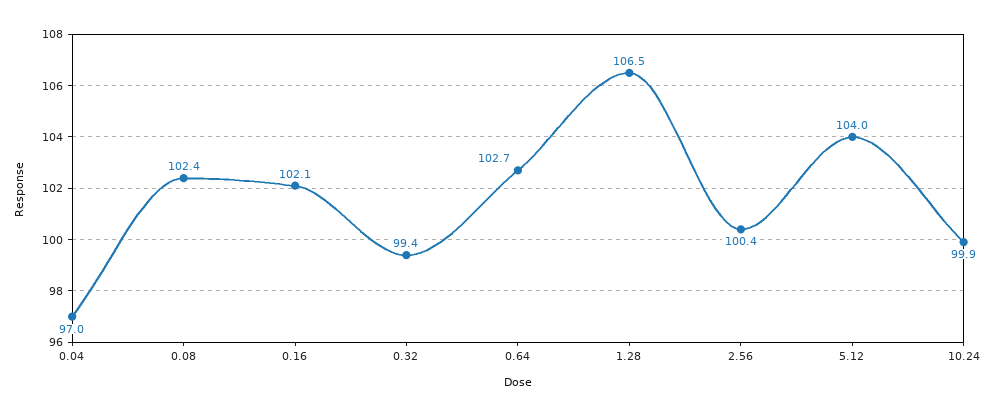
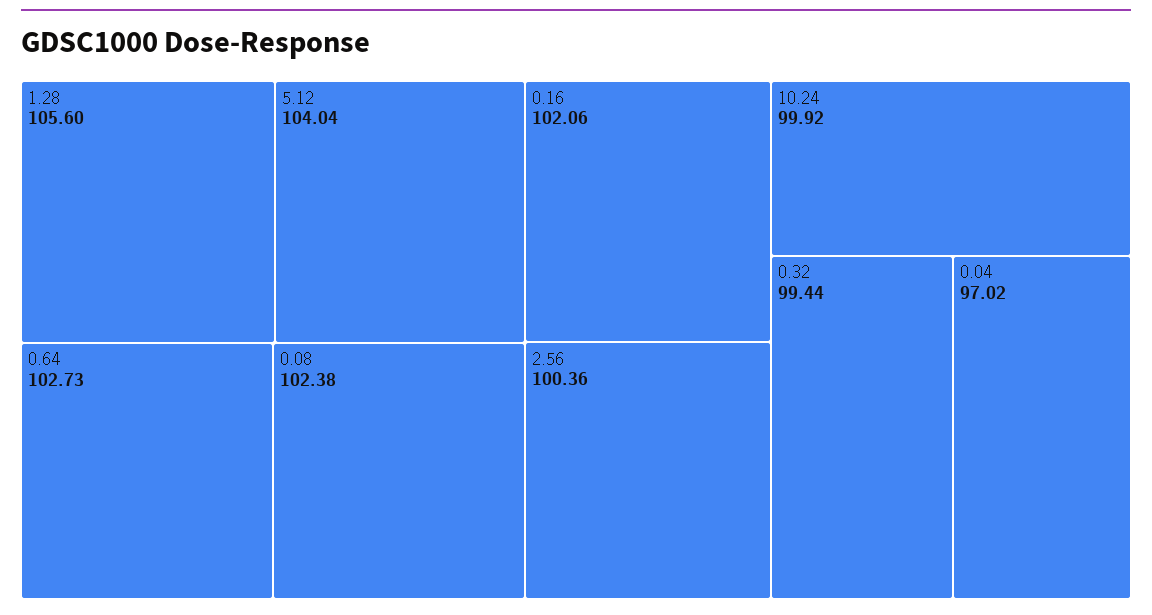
  {
    "0.04": 97.02,
    "0.08": 102.38,
    "0.16": 102.06,
    "0.32": 99.44,
    "0.64": 102.73,
-   "1.28": 106.5,
+   "1.28": 105.6,
    "2.56": 100.36,
    "5.12": 104.04,
    "10.24": 99.92
  }

